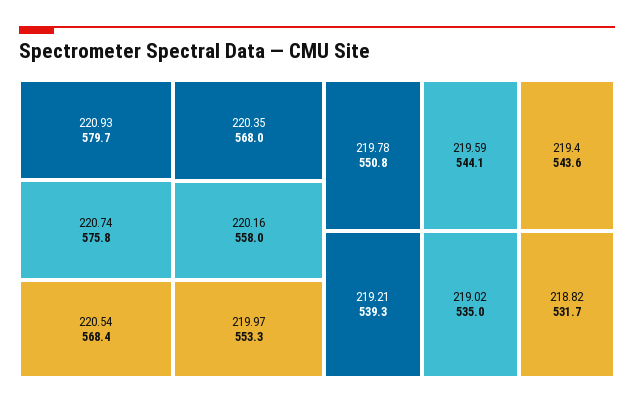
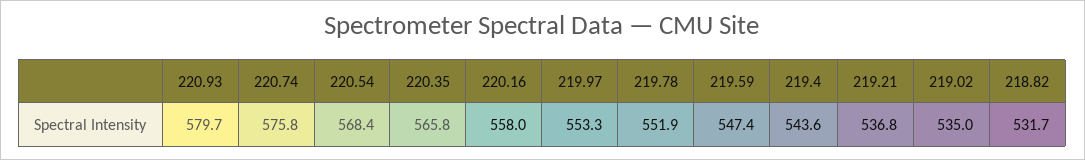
  {
    "220.93": 579.7,
    "220.74": 575.8,
    "220.54": 568.4,
-   "220.35": 568,
+   "220.35": 565.8,
    "220.16": 558,
    "219.97": 553.3,
-   "219.78": 550.8,
+   "219.78": 551.9,
-   "219.59": 544.1,
+   "219.59": 547.4,
    "219.4": 543.6,
-   "219.21": 539.3,
+   "219.21": 536.8,
    "219.02": 535,
    "218.82": 531.7
  }

